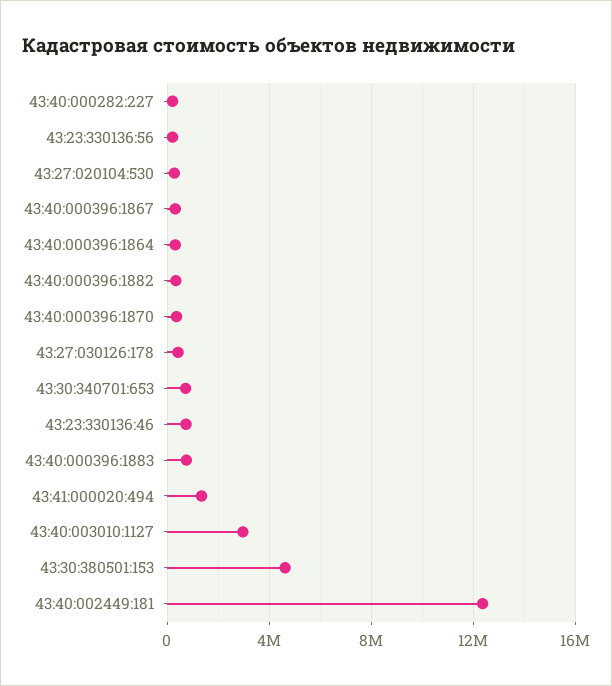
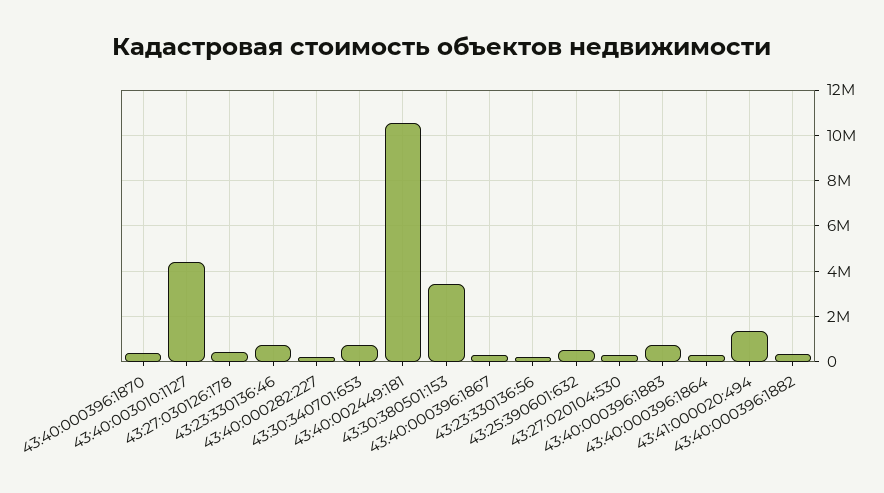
  {
    "43:40:000282:227": 0,
    "43:23:330136:56": 0,
    "43:27:020104:530": 500000,
    "43:40:000396:1867": 500000,
    "43:40:000396:1864": 500000,
    "43:40:000396:1882": 500000,
    "43:40:000396:1870": 500000,
    "43:27:030126:178": 500000,
    "43:30:340701:653": 500000,
    "43:23:330136:46": 500000,
    "43:40:000396:1883": 500000,
    "43:41:000020:494": 1500000,
-   "43:40:003010:1127": 3000000,
+   "43:40:003010:1127": 4500000,
-   "43:30:380501:153": 4500000,
+   "43:30:380501:153": 3500000,
-   "43:40:002449:181": 12500000
+   "43:40:002449:181": 10500000,
+   "43:25:390601:632": 500000
  }

